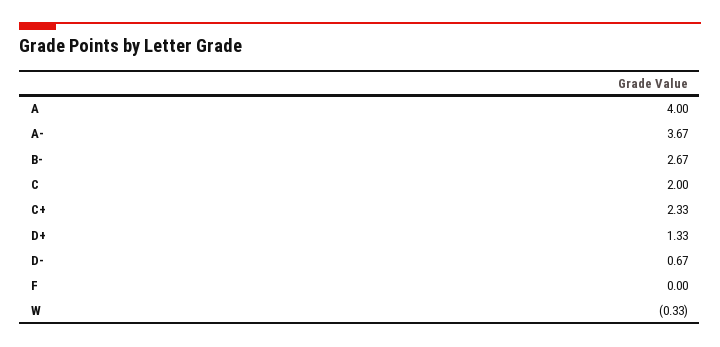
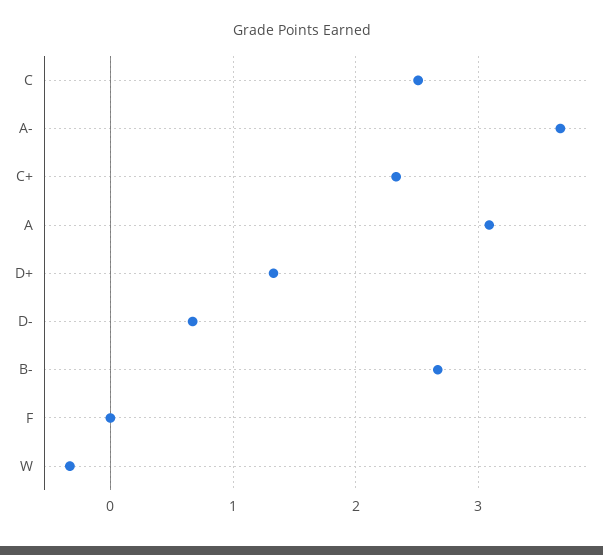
  {
-   "A": 4,
+   "A": 3.1,
    "A-": 3.67,
    "B-": 2.67,
-   "C": 2,
+   "C": 2.5,
    "C+": 2.33,
    "D+": 1.33,
    "D-": 0.67,
    "F": 0,
    "W": -0.33
  }

